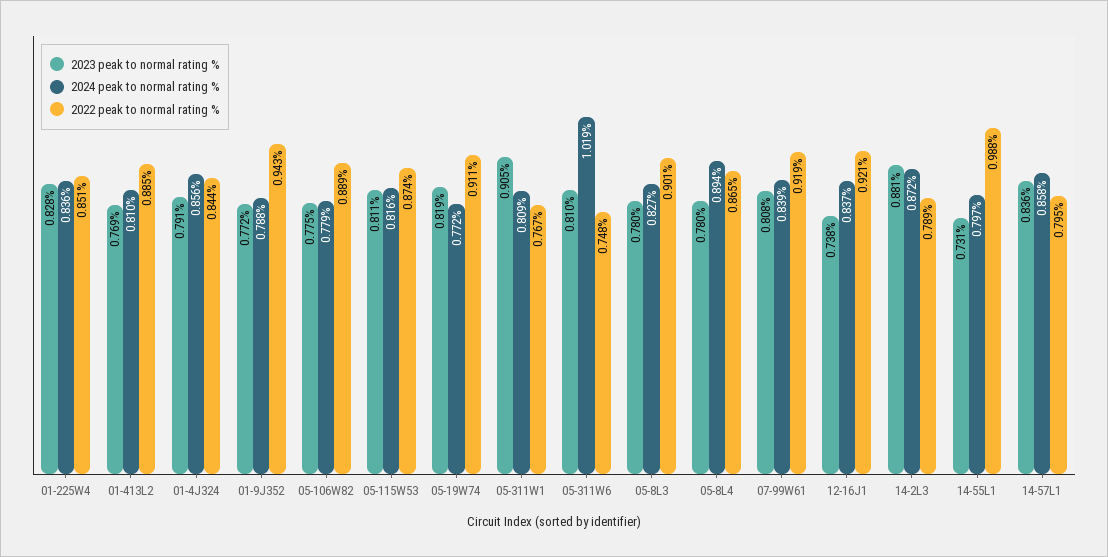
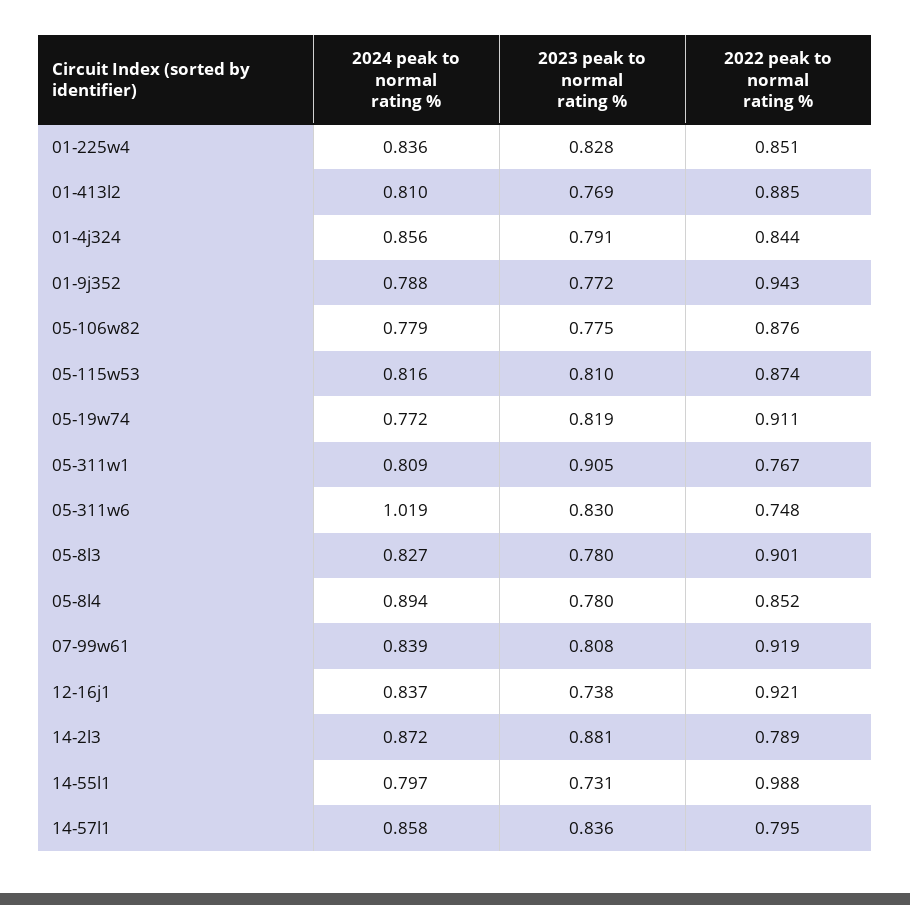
  {
    "2023 peak to normal rating %": {
      "01-225W4": 0.828,
      "01-413L2": 0.769,
      "01-4J324": 0.791,
      "01-9J352": 0.772,
      "05-106W82": 0.775,
-     "05-115W53": 0.811,
+     "05-115W53": 0.81,
      "05-19W74": 0.819,
      "05-311W1": 0.905,
-     "05-311W6": 0.81,
+     "05-311W6": 0.83,
      "05-8L3": 0.78,
      "05-8L4": 0.78,
      "07-99W61": 0.808,
      "12-16J1": 0.738,
      "14-2L3": 0.881,
      "14-55L1": 0.731,
      "14-57L1": 0.836
    },
    "2024 peak to normal rating %": {
      "01-225W4": 0.836,
      "01-413L2": 0.81,
      "01-4J324": 0.856,
      "01-9J352": 0.788,
      "05-106W82": 0.779,
      "05-115W53": 0.816,
      "05-19W74": 0.772,
      "05-311W1": 0.809,
      "05-311W6": 1.019,
      "05-8L3": 0.827,
      "05-8L4": 0.894,
      "07-99W61": 0.839,
      "12-16J1": 0.837,
      "14-2L3": 0.872,
      "14-55L1": 0.797,
      "14-57L1": 0.858
    },
    "2022 peak to normal rating %": {
      "01-225W4": 0.851,
      "01-413L2": 0.885,
      "01-4J324": 0.844,
      "01-9J352": 0.943,
-     "05-106W82": 0.889,
+     "05-106W82": 0.876,
      "05-115W53": 0.874,
      "05-19W74": 0.911,
      "05-311W1": 0.767,
      "05-311W6": 0.748,
      "05-8L3": 0.901,
-     "05-8L4": 0.865,
+     "05-8L4": 0.852,
      "07-99W61": 0.919,
      "12-16J1": 0.921,
      "14-2L3": 0.789,
      "14-55L1": 0.988,
      "14-57L1": 0.795
    }
  }

